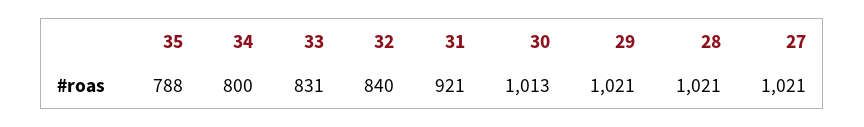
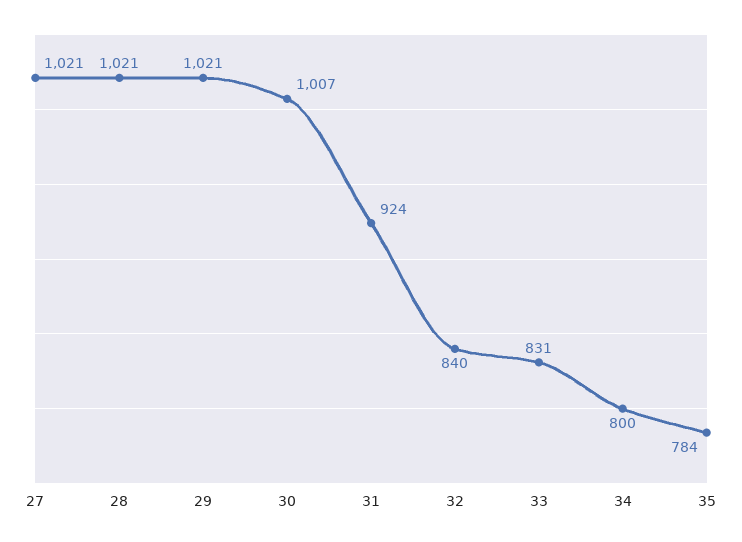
  {
-   "35": 788,
+   "35": 784,
    "34": 800,
    "33": 831,
    "32": 840,
-   "31": 921,
+   "31": 924,
-   "30": 1013,
+   "30": 1007,
    "29": 1021,
    "28": 1021,
    "27": 1021
  }

